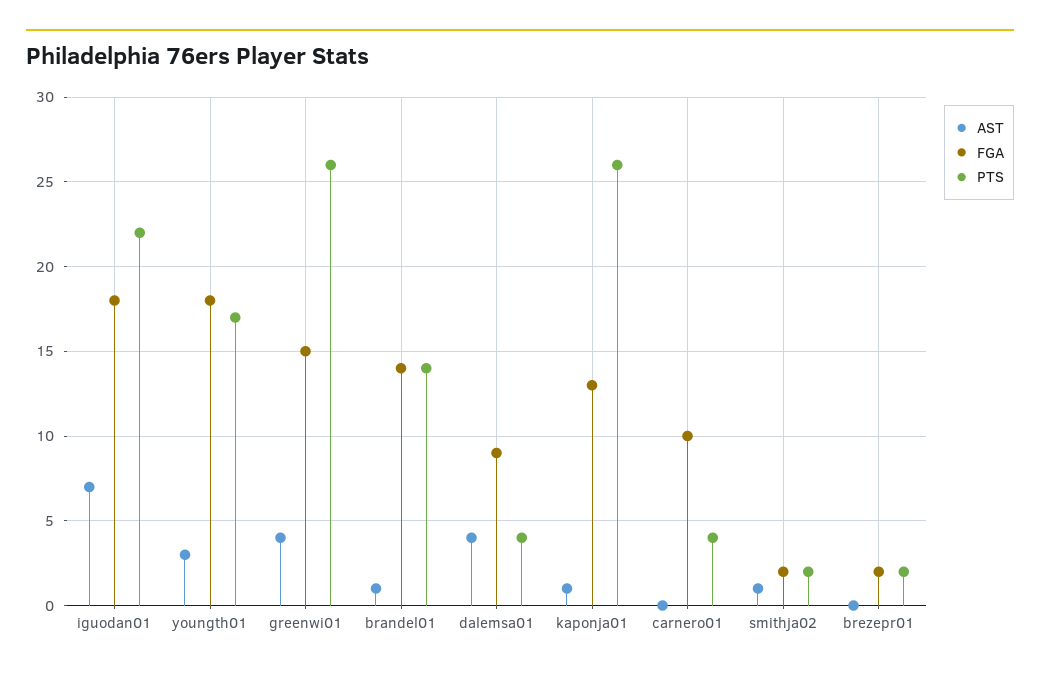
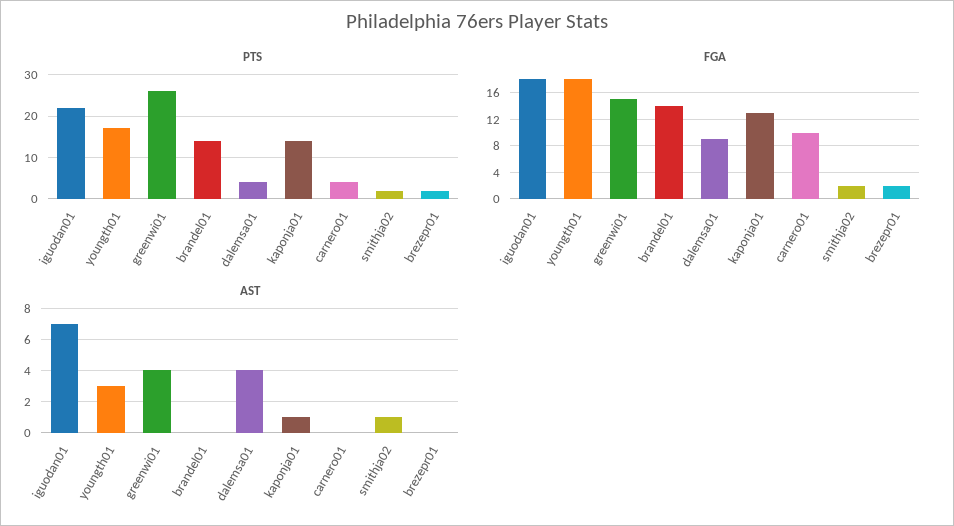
  {
    "AST": {
      "iguodan01": 7,
      "youngth01": 3,
      "greenwi01": 4,
-     "brandel01": 1,
+     "brandel01": 0,
      "dalemsa01": 4,
      "kaponja01": 1,
      "carnero01": 0,
      "smithja02": 1,
      "brezepr01": 0
    },
    "FGA": {
      "iguodan01": 18,
      "youngth01": 18,
      "greenwi01": 15,
      "brandel01": 14,
      "dalemsa01": 9,
      "kaponja01": 13,
      "carnero01": 10,
      "smithja02": 2,
      "brezepr01": 2
    },
    "PTS": {
      "iguodan01": 22,
      "youngth01": 17,
      "greenwi01": 26,
      "brandel01": 14,
      "dalemsa01": 4,
-     "kaponja01": 26,
+     "kaponja01": 15,
      "carnero01": 4,
      "smithja02": 2,
      "brezepr01": 2
    }
  }

